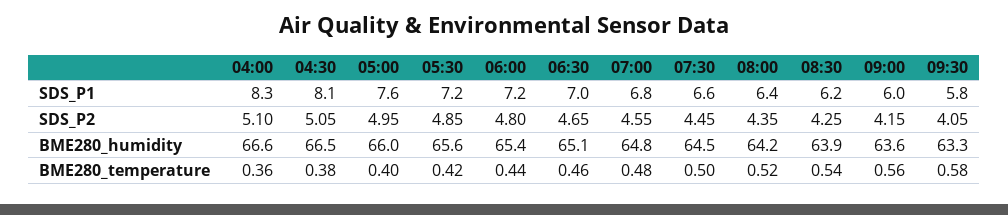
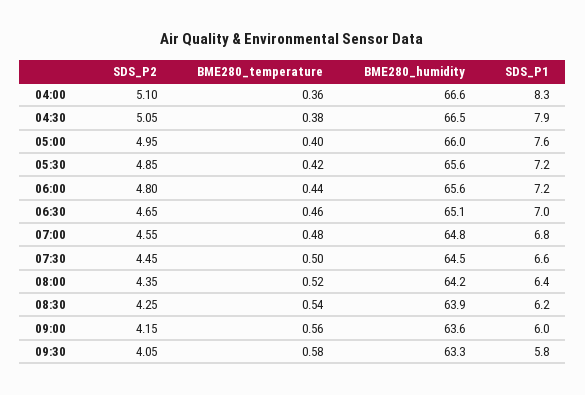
  {
    "04:00": {
      "SDS_P1": 8.3,
      "SDS_P2": 5.1,
      "BME280_humidity": 66.6,
      "BME280_temperature": 0.36
    },
    "04:30": {
-     "SDS_P1": 8.1,
+     "SDS_P1": 7.9,
      "SDS_P2": 5.05,
      "BME280_humidity": 66.5,
      "BME280_temperature": 0.38
    },
    "05:00": {
      "SDS_P1": 7.6,
      "SDS_P2": 4.95,
      "BME280_humidity": 66,
      "BME280_temperature": 0.4
    },
    "05:30": {
      "SDS_P1": 7.2,
      "SDS_P2": 4.85,
      "BME280_humidity": 65.6,
      "BME280_temperature": 0.42
    },
    "06:00": {
      "SDS_P1": 7.2,
      "SDS_P2": 4.8,
-     "BME280_humidity": 65.4,
+     "BME280_humidity": 65.6,
      "BME280_temperature": 0.44
    },
    "06:30": {
      "SDS_P1": 7,
      "SDS_P2": 4.65,
      "BME280_humidity": 65.1,
      "BME280_temperature": 0.46
    },
    "07:00": {
      "SDS_P1": 6.8,
      "SDS_P2": 4.55,
      "BME280_humidity": 64.8,
      "BME280_temperature": 0.48
    },
    "07:30": {
      "SDS_P1": 6.6,
      "SDS_P2": 4.45,
      "BME280_humidity": 64.5,
      "BME280_temperature": 0.5
    },
    "08:00": {
      "SDS_P1": 6.4,
      "SDS_P2": 4.35,
      "BME280_humidity": 64.2,
      "BME280_temperature": 0.52
    },
    "08:30": {
      "SDS_P1": 6.2,
      "SDS_P2": 4.25,
      "BME280_humidity": 63.9,
      "BME280_temperature": 0.54
    },
    "09:00": {
      "SDS_P1": 6,
      "SDS_P2": 4.15,
      "BME280_humidity": 63.6,
      "BME280_temperature": 0.56
    },
    "09:30": {
      "SDS_P1": 5.8,
      "SDS_P2": 4.05,
      "BME280_humidity": 63.3,
      "BME280_temperature": 0.58
    }
  }

